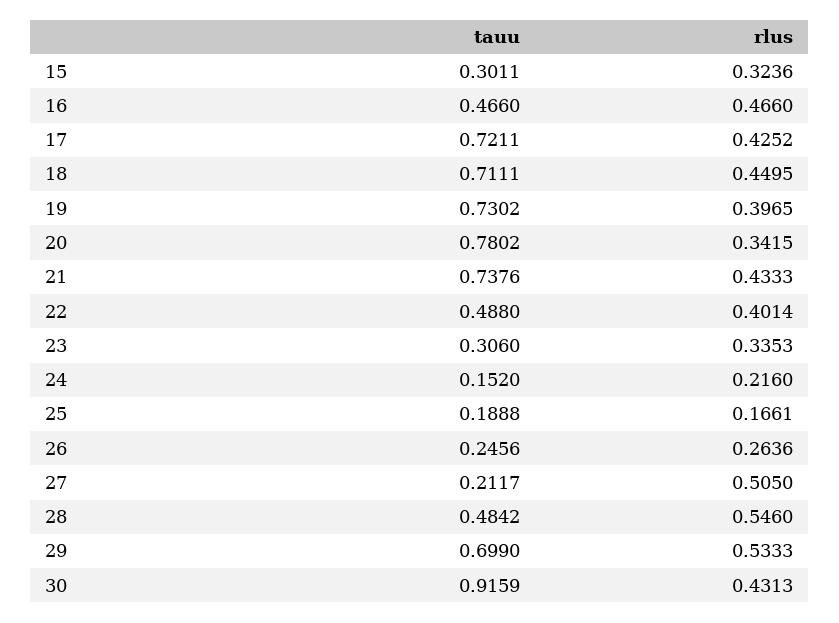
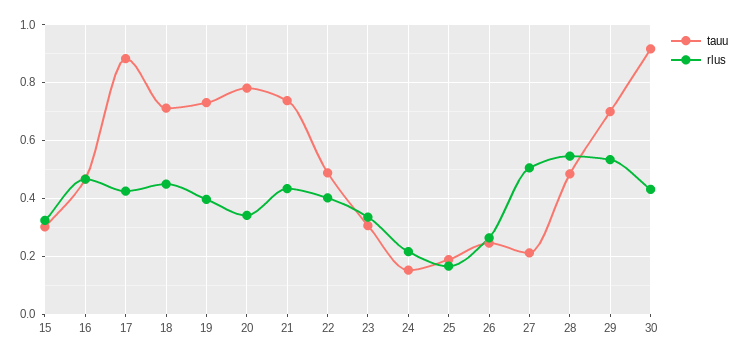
  {
    "tauu": {
      "15": 0.3011,
      "16": 0.466,
-     "17": 0.7211,
+     "17": 0.875,
      "18": 0.7111,
      "19": 0.7302,
      "20": 0.7802,
      "21": 0.7376,
      "22": 0.488,
      "23": 0.306,
      "24": 0.152,
      "25": 0.1888,
      "26": 0.2456,
      "27": 0.2117,
      "28": 0.4842,
      "29": 0.699,
      "30": 0.9159
    },
    "rlus": {
      "15": 0.3236,
      "16": 0.466,
      "17": 0.4252,
      "18": 0.4495,
      "19": 0.3965,
      "20": 0.3415,
      "21": 0.4333,
      "22": 0.4014,
      "23": 0.3353,
      "24": 0.216,
      "25": 0.1661,
      "26": 0.2636,
      "27": 0.505,
      "28": 0.546,
      "29": 0.5333,
      "30": 0.4313
    }
  }

